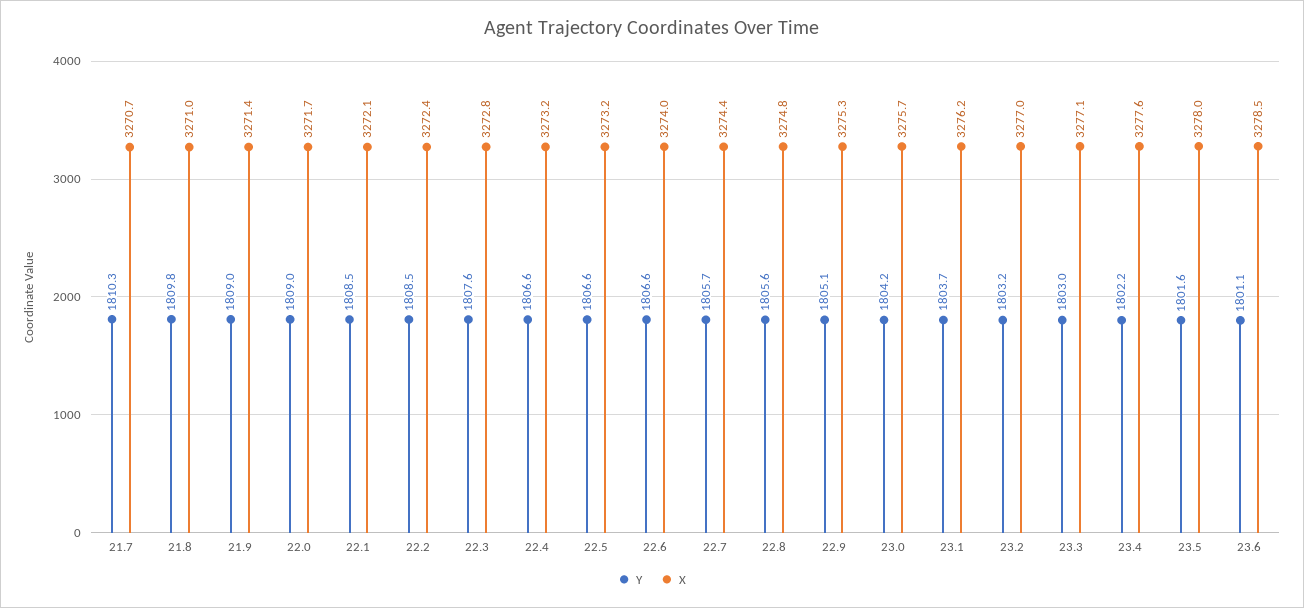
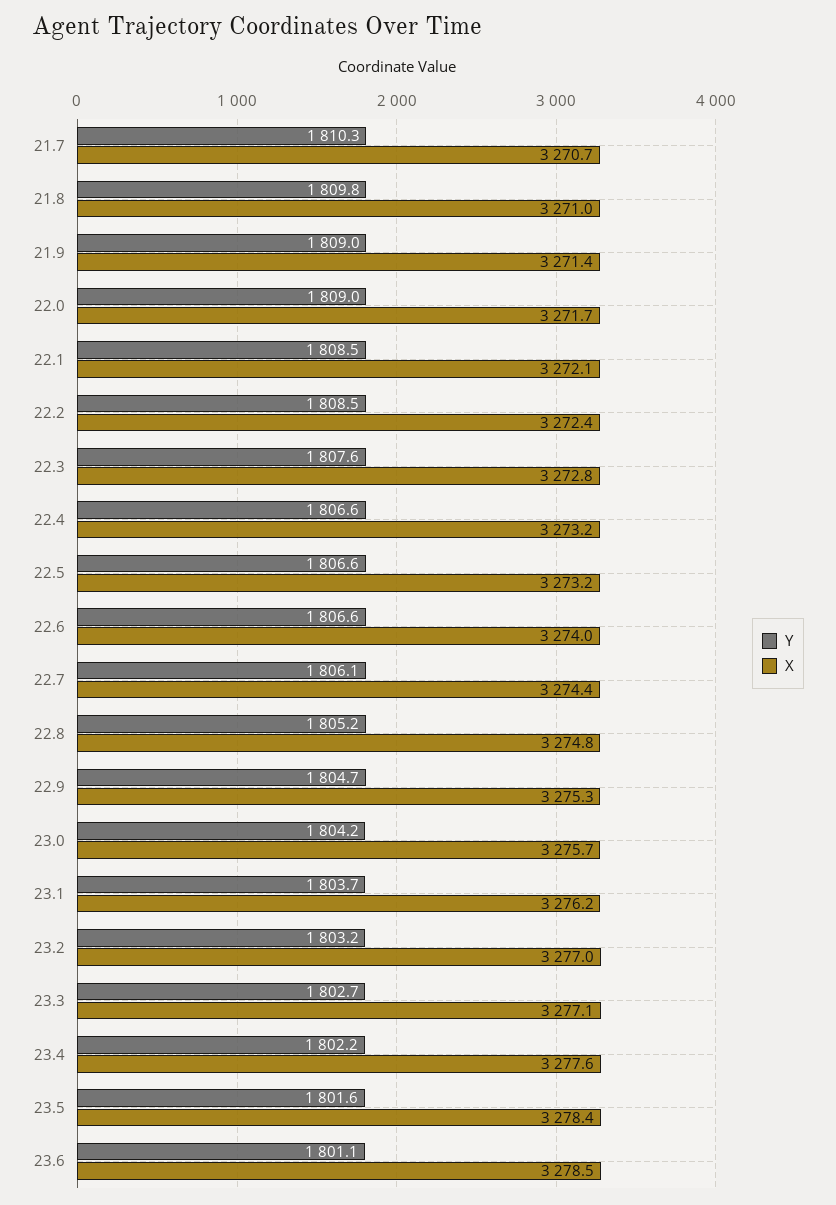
  {
    "Y": {
      "21.7": 1810.3,
      "21.8": 1809.8,
      "21.9": 1809,
      "22.0": 1809,
      "22.1": 1808.5,
      "22.2": 1808.5,
      "22.3": 1807.6,
      "22.4": 1806.6,
      "22.5": 1806.6,
      "22.6": 1806.6,
-     "22.7": 1805.7,
+     "22.7": 1806.1,
-     "22.8": 1805.6,
+     "22.8": 1805.2,
-     "22.9": 1805.1,
+     "22.9": 1804.7,
      "23.0": 1804.2,
      "23.1": 1803.7,
      "23.2": 1803.2,
-     "23.3": 1803,
+     "23.3": 1802.7,
      "23.4": 1802.2,
      "23.5": 1801.6,
      "23.6": 1801.1
    },
    "X": {
      "21.7": 3270.7,
      "21.8": 3271,
      "21.9": 3271.4,
      "22.0": 3271.7,
      "22.1": 3272.1,
      "22.2": 3272.4,
      "22.3": 3272.8,
      "22.4": 3273.2,
      "22.5": 3273.2,
      "22.6": 3274,
      "22.7": 3274.4,
      "22.8": 3274.8,
      "22.9": 3275.3,
      "23.0": 3275.7,
      "23.1": 3276.2,
      "23.2": 3277,
      "23.3": 3277.1,
      "23.4": 3277.6,
-     "23.5": 3278,
+     "23.5": 3278.4,
      "23.6": 3278.5
    }
  }

